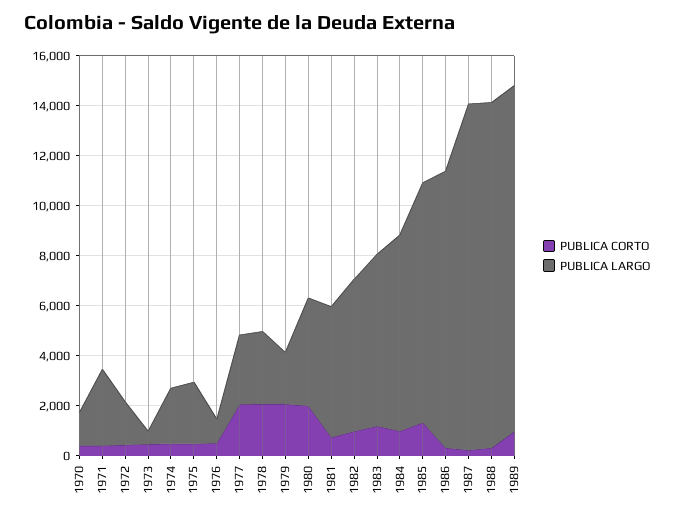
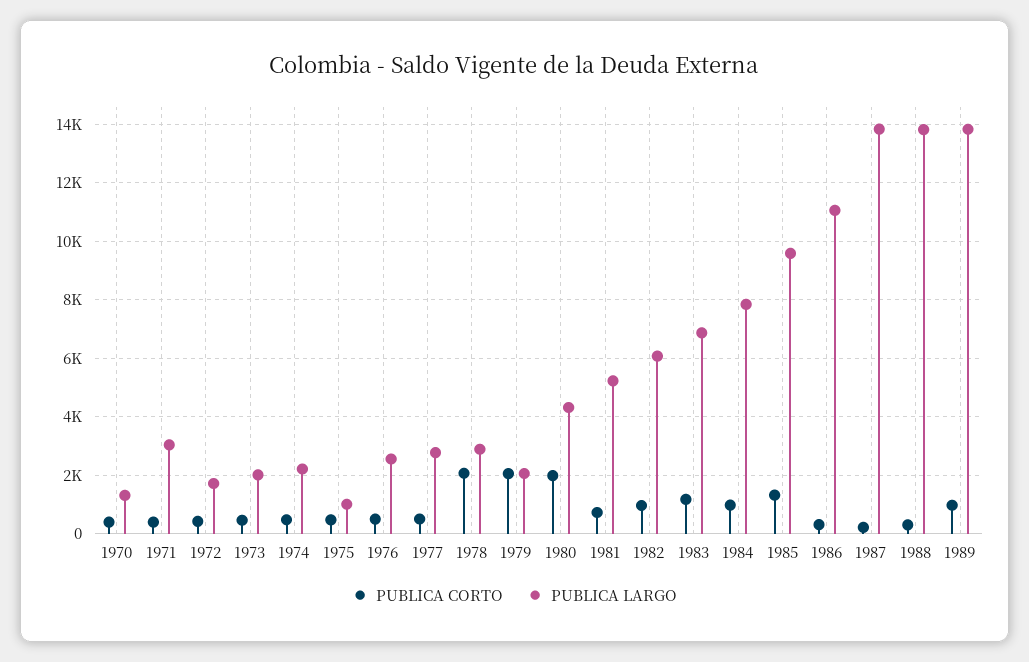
  {
    "PUBLICA CORTO": {
      "1970": 500,
      "1971": 500,
      "1972": 500,
      "1973": 500,
      "1974": 500,
      "1975": 500,
      "1976": 500,
-     "1977": 2000,
+     "1977": 500,
      "1978": 2000,
      "1979": 2000,
      "1980": 2000,
      "1981": 750,
      "1982": 1000,
      "1983": 1250,
      "1984": 1000,
      "1985": 1250,
      "1986": 250,
      "1987": 250,
      "1988": 250,
      "1989": 1000
    },
    "PUBLICA LARGO": {
      "1970": 1250,
      "1971": 3000,
      "1972": 1750,
-     "1973": 500,
+     "1973": 2000,
      "1974": 2250,
-     "1975": 2500,
+     "1975": 1000,
-     "1976": 1000,
+     "1976": 2500,
      "1977": 2750,
      "1978": 3000,
      "1979": 2000,
      "1980": 4250,
      "1981": 5250,
      "1982": 6000,
      "1983": 7000,
      "1984": 7750,
      "1985": 9500,
      "1986": 11000,
      "1987": 13750,
      "1988": 13750,
      "1989": 13750
    }
  }

